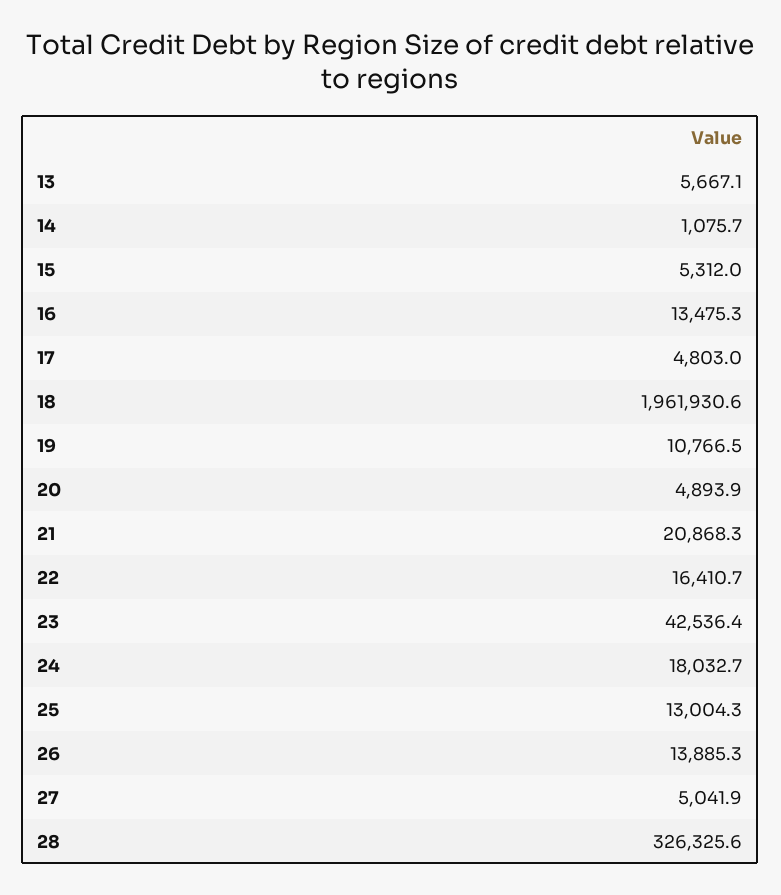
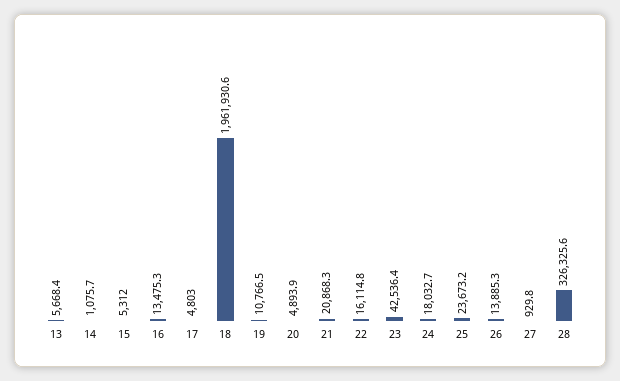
  {
-   "13": 5667.1,
+   "13": 5668.4,
    "14": 1075.7,
    "15": 5312,
    "16": 13475.3,
    "17": 4803,
    "18": 1961930.6,
    "19": 10766.5,
    "20": 4893.9,
    "21": 20868.3,
-   "22": 16410.7,
+   "22": 16114.8,
    "23": 42536.4,
    "24": 18032.7,
-   "25": 13004.3,
+   "25": 23673.2,
    "26": 13885.3,
-   "27": 5041.9,
+   "27": 929.8,
    "28": 326325.6
  }

